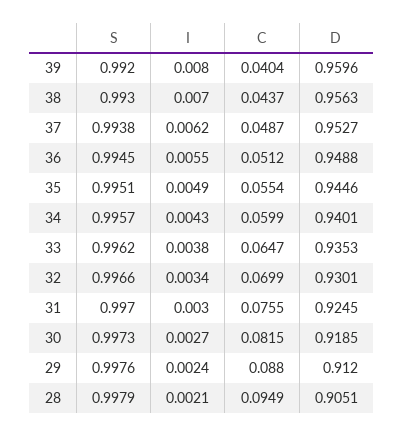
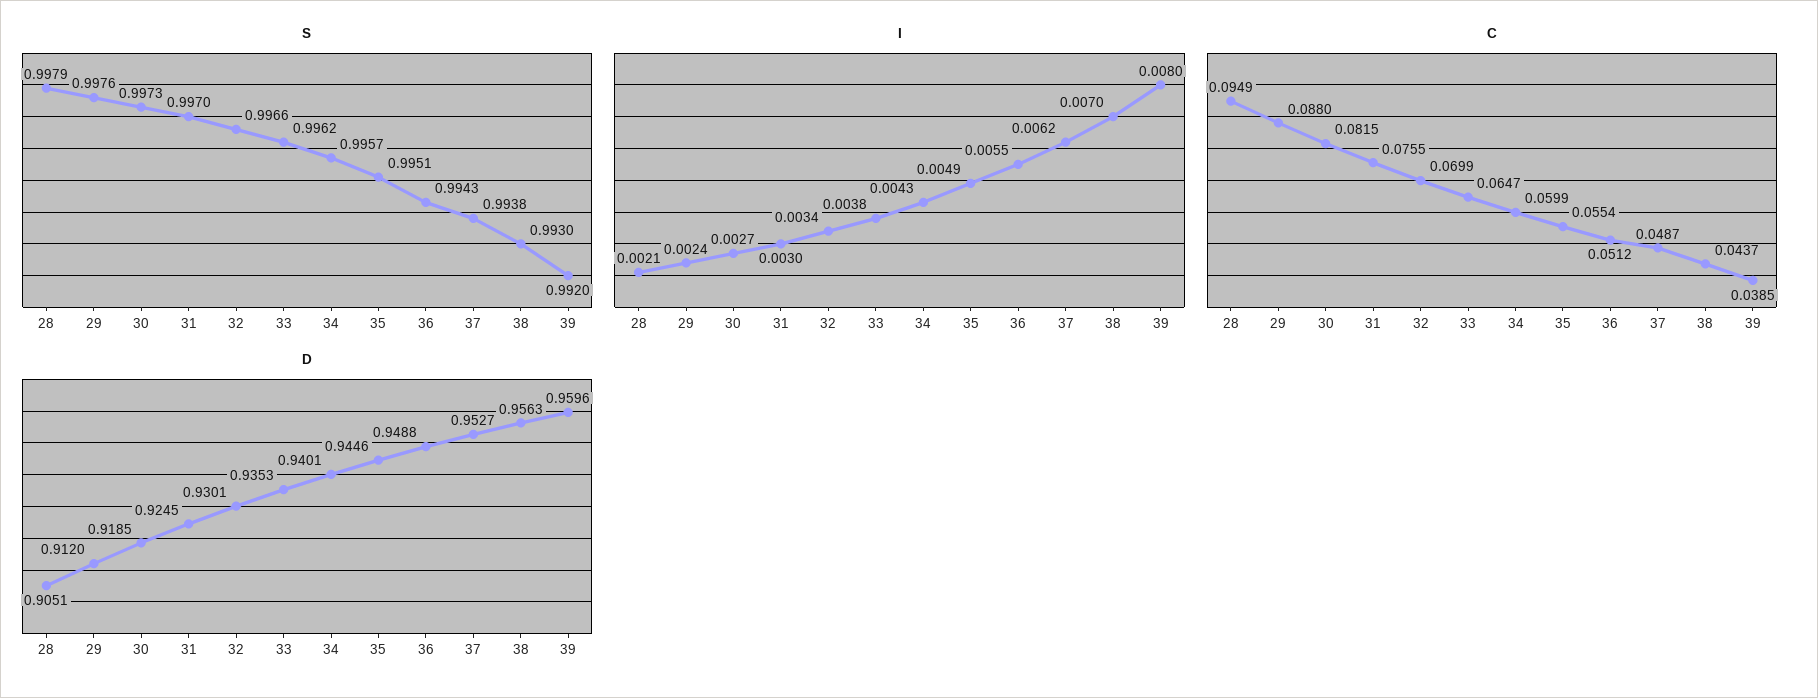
  {
    "S": {
      "39": 0.992,
      "38": 0.993,
      "37": 0.9938,
-     "36": 0.9945,
+     "36": 0.9943,
      "35": 0.9951,
      "34": 0.9957,
      "33": 0.9962,
      "32": 0.9966,
      "31": 0.997,
      "30": 0.9973,
      "29": 0.9976,
      "28": 0.9979
    },
    "I": {
      "39": 0.008,
      "38": 0.007,
      "37": 0.0062,
      "36": 0.0055,
      "35": 0.0049,
      "34": 0.0043,
      "33": 0.0038,
      "32": 0.0034,
      "31": 0.003,
      "30": 0.0027,
      "29": 0.0024,
      "28": 0.0021
    },
    "C": {
-     "39": 0.0404,
+     "39": 0.0385,
      "38": 0.0437,
      "37": 0.0487,
      "36": 0.0512,
      "35": 0.0554,
      "34": 0.0599,
      "33": 0.0647,
      "32": 0.0699,
      "31": 0.0755,
      "30": 0.0815,
      "29": 0.088,
      "28": 0.0949
    },
    "D": {
      "39": 0.9596,
      "38": 0.9563,
      "37": 0.9527,
      "36": 0.9488,
      "35": 0.9446,
      "34": 0.9401,
      "33": 0.9353,
      "32": 0.9301,
      "31": 0.9245,
      "30": 0.9185,
      "29": 0.912,
      "28": 0.9051
    }
  }

